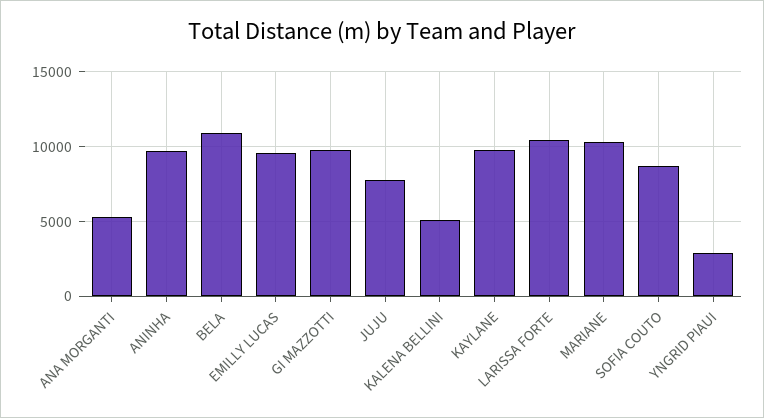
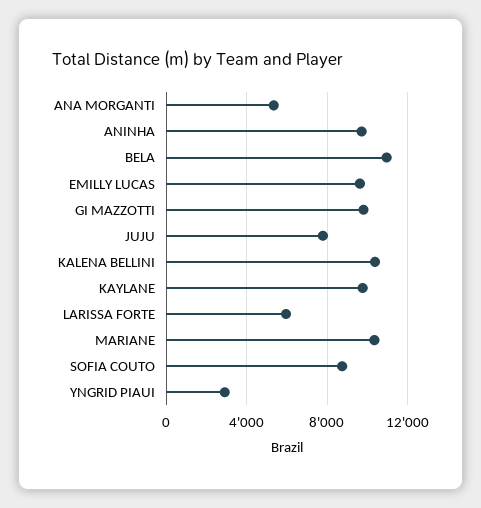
  {
    "ANA MORGANTI": 5500,
    "ANINHA": 9500,
    "BELA": 11000,
    "EMILLY LUCAS": 9500,
    "GI MAZZOTTI": 10000,
    "JUJU": 8000,
-   "KALENA BELLINI": 5000,
+   "KALENA BELLINI": 10500,
    "KAYLANE": 10000,
-   "LARISSA FORTE": 10500,
+   "LARISSA FORTE": 6000,
    "MARIANE": 10500,
    "SOFIA COUTO": 8500,
    "YNGRID PIAUI": 3000
  }

